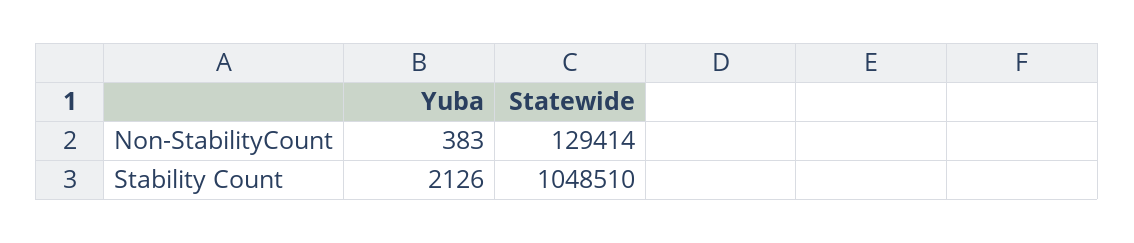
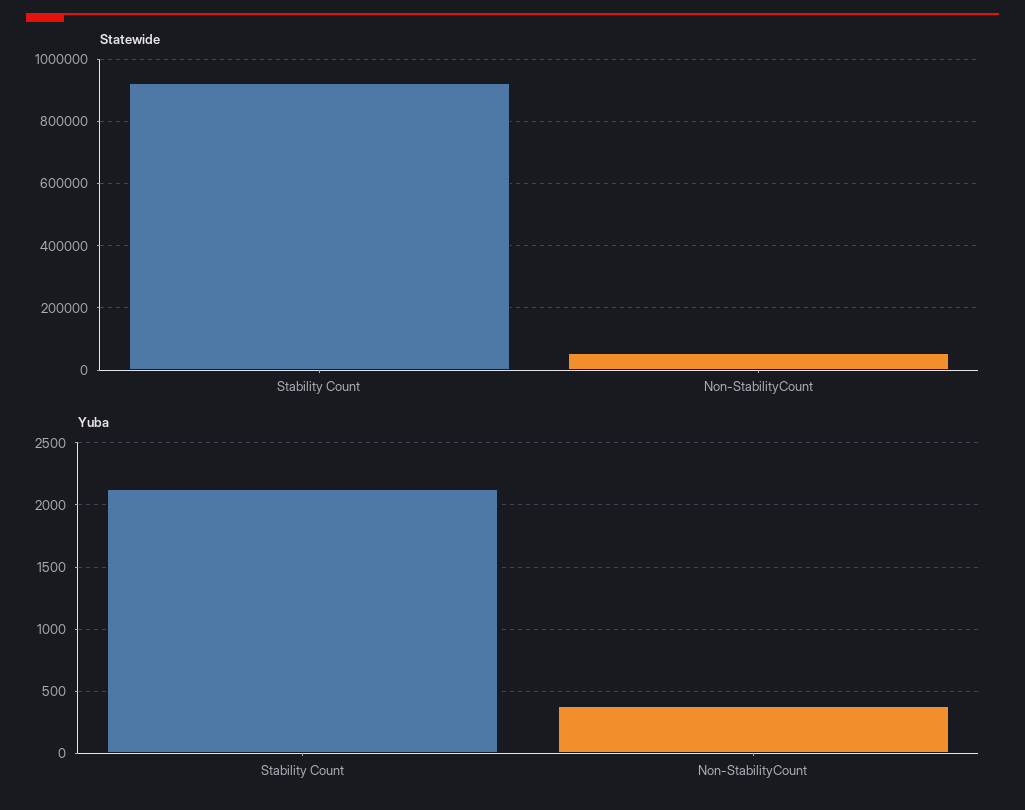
  {
    "Yuba": {
      "Non-StabilityCount": 383,
      "Stability Count": 2126
    },
    "Statewide": {
-     "Non-StabilityCount": 129414,
+     "Non-StabilityCount": 60000,
-     "Stability Count": 1048510
+     "Stability Count": 920000
    }
  }

